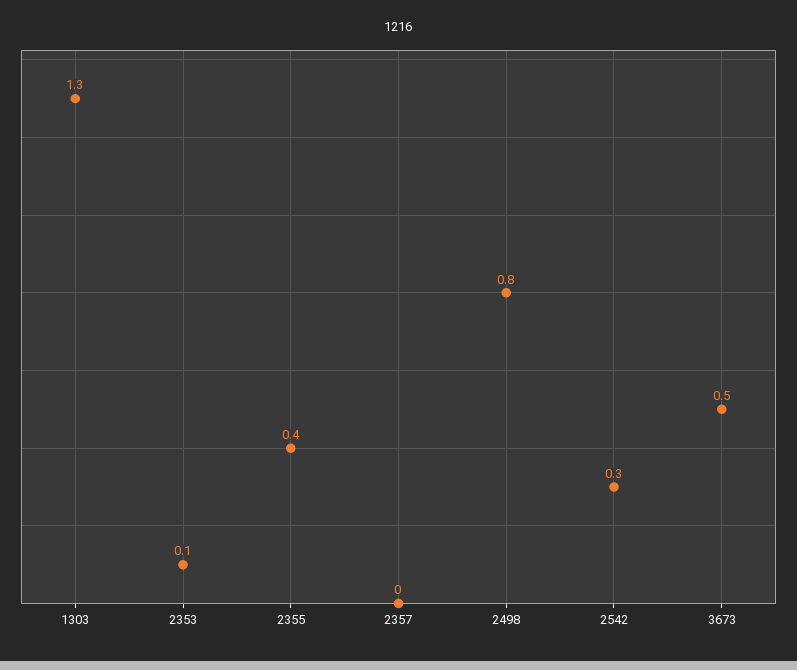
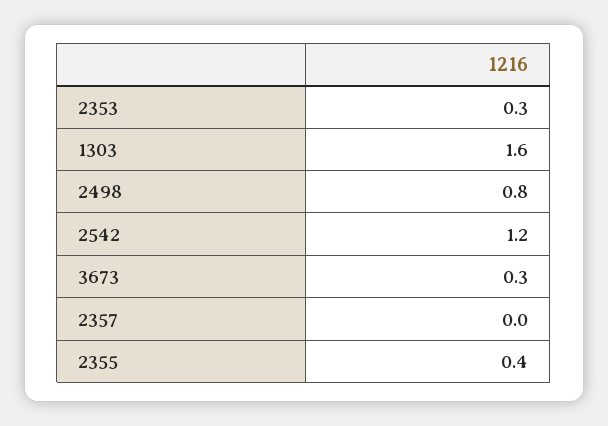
  {
-   "1303": 1.3,
+   "1303": 1.6,
-   "2353": 0.1,
+   "2353": 0.3,
    "2355": 0.4,
    "2357": 0,
    "2498": 0.8,
-   "2542": 0.3,
+   "2542": 1.2,
-   "3673": 0.5
+   "3673": 0.3
  }

